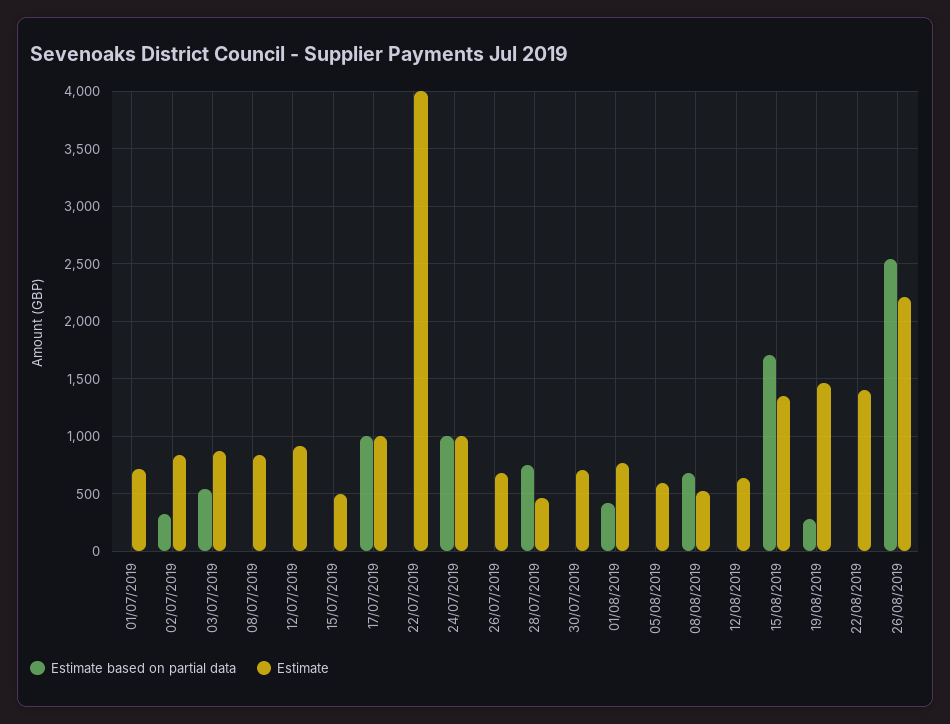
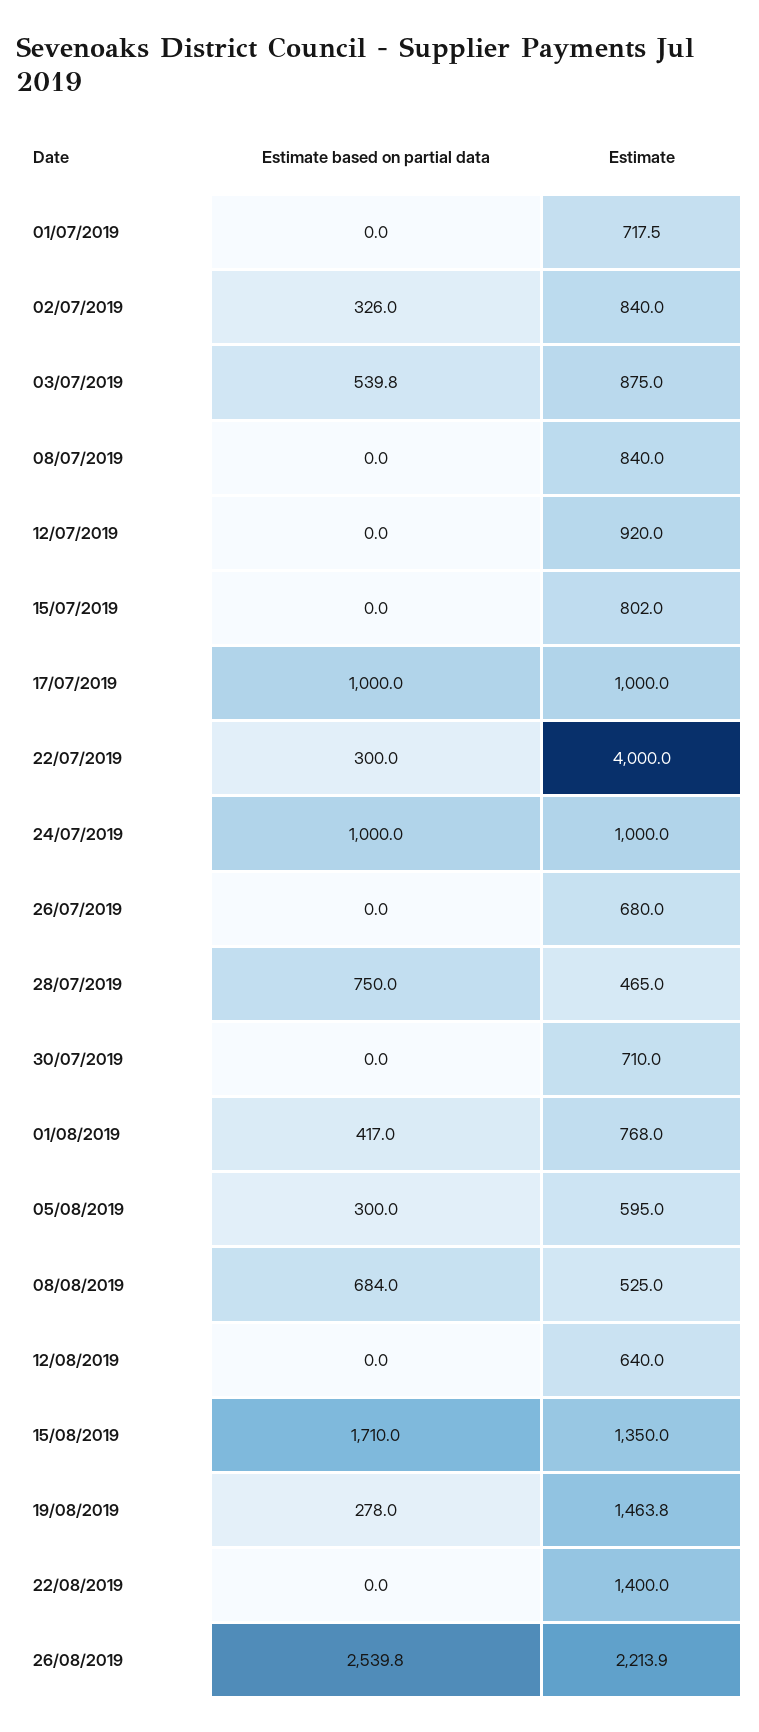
  {
    "Estimate based on partial data": {
      "01/07/2019": 0,
      "02/07/2019": 326,
      "03/07/2019": 539.8,
      "08/07/2019": 0,
      "12/07/2019": 0,
      "15/07/2019": 0,
      "17/07/2019": 1000,
-     "22/07/2019": 0,
+     "22/07/2019": 300,
      "24/07/2019": 1000,
      "26/07/2019": 0,
      "28/07/2019": 750,
      "30/07/2019": 0,
      "01/08/2019": 417,
-     "05/08/2019": 0,
+     "05/08/2019": 300,
      "08/08/2019": 684,
      "12/08/2019": 0,
      "15/08/2019": 1710,
      "19/08/2019": 278,
      "22/08/2019": 0,
      "26/08/2019": 2539.8
    },
    "Estimate": {
      "01/07/2019": 717.5,
      "02/07/2019": 840,
      "03/07/2019": 875,
      "08/07/2019": 840,
      "12/07/2019": 920,
-     "15/07/2019": 500,
+     "15/07/2019": 802,
      "17/07/2019": 1000,
      "22/07/2019": 4000,
      "24/07/2019": 1000,
      "26/07/2019": 680,
      "28/07/2019": 465,
      "30/07/2019": 710,
      "01/08/2019": 768,
      "05/08/2019": 595,
      "08/08/2019": 525,
      "12/08/2019": 640,
      "15/08/2019": 1350,
      "19/08/2019": 1463.8,
      "22/08/2019": 1400,
      "26/08/2019": 2213.9
    }
  }

